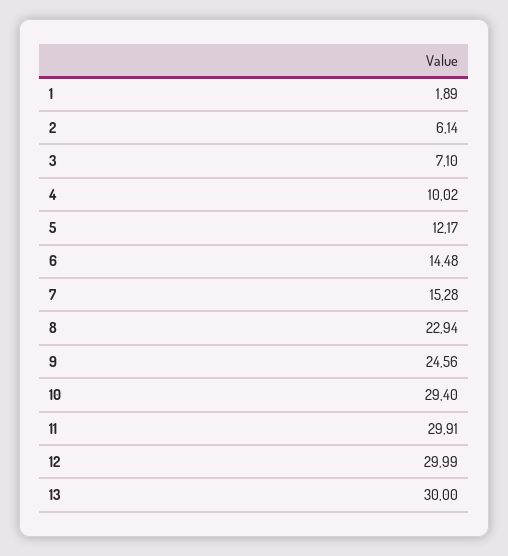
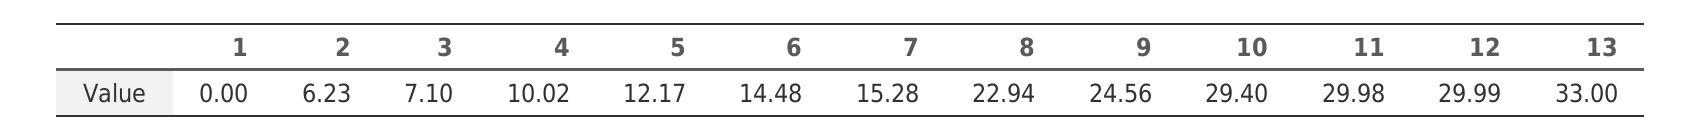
  {
-   "1": 1.89,
+   "1": 0,
-   "2": 6.14,
+   "2": 6.23,
    "3": 7.1,
    "4": 10.02,
    "5": 12.17,
    "6": 14.48,
    "7": 15.28,
    "8": 22.94,
    "9": 24.56,
    "10": 29.4,
-   "11": 29.91,
+   "11": 29.98,
    "12": 29.99,
-   "13": 30
+   "13": 33
  }

